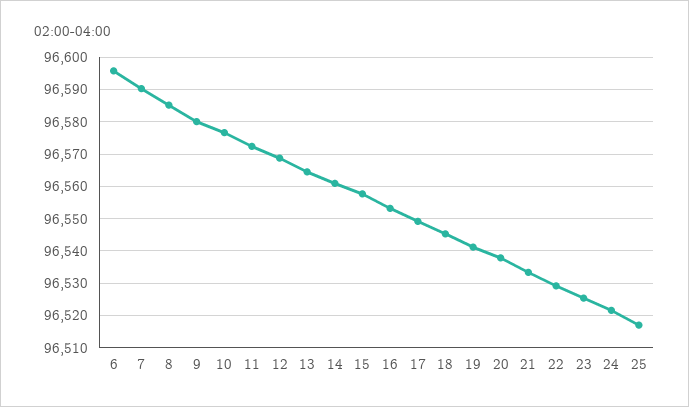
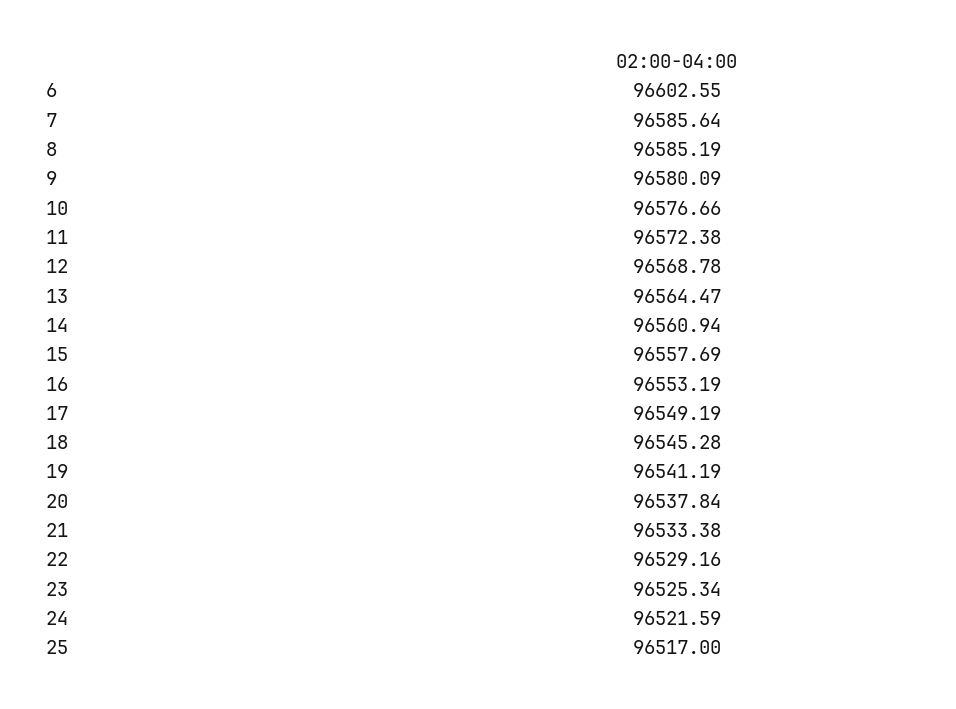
  {
-   "6": 96596,
+   "6": 96602.55,
-   "7": 96590,
+   "7": 96585.64,
    "8": 96585.19,
    "9": 96580.09,
    "10": 96576.66,
    "11": 96572.38,
    "12": 96568.78,
    "13": 96564.47,
    "14": 96560.94,
    "15": 96557.69,
    "16": 96553.19,
    "17": 96549.19,
    "18": 96545.28,
    "19": 96541.19,
    "20": 96537.84,
    "21": 96533.38,
    "22": 96529.16,
    "23": 96525.34,
    "24": 96521.59,
    "25": 96517
  }

